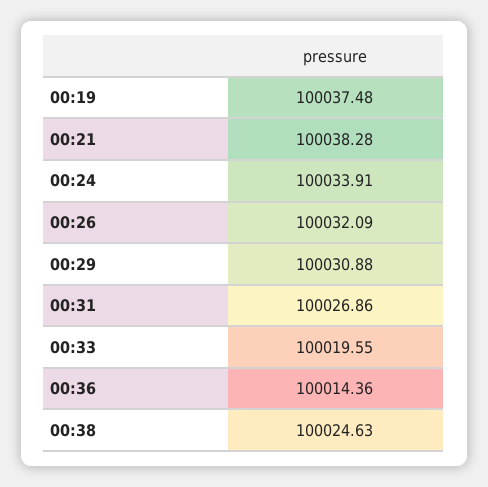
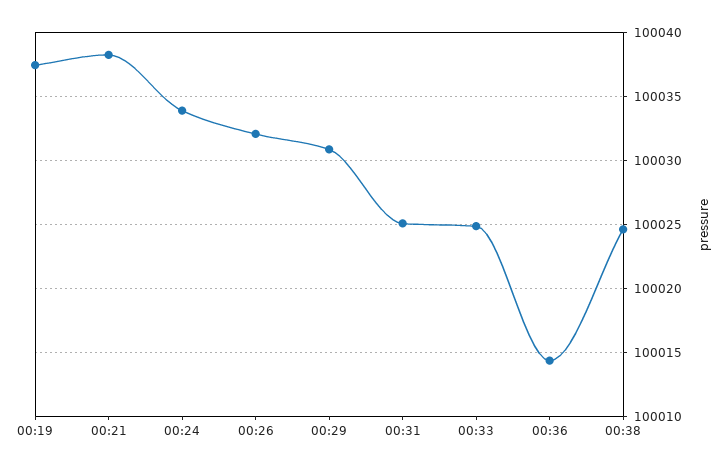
  {
    "00:19": 100037.48,
    "00:21": 100038.28,
    "00:24": 100033.91,
    "00:26": 100032.09,
    "00:29": 100030.88,
-   "00:31": 100026.86,
+   "00:31": 100025,
-   "00:33": 100019.55,
+   "00:33": 100025,
    "00:36": 100014.36,
    "00:38": 100024.63
  }

